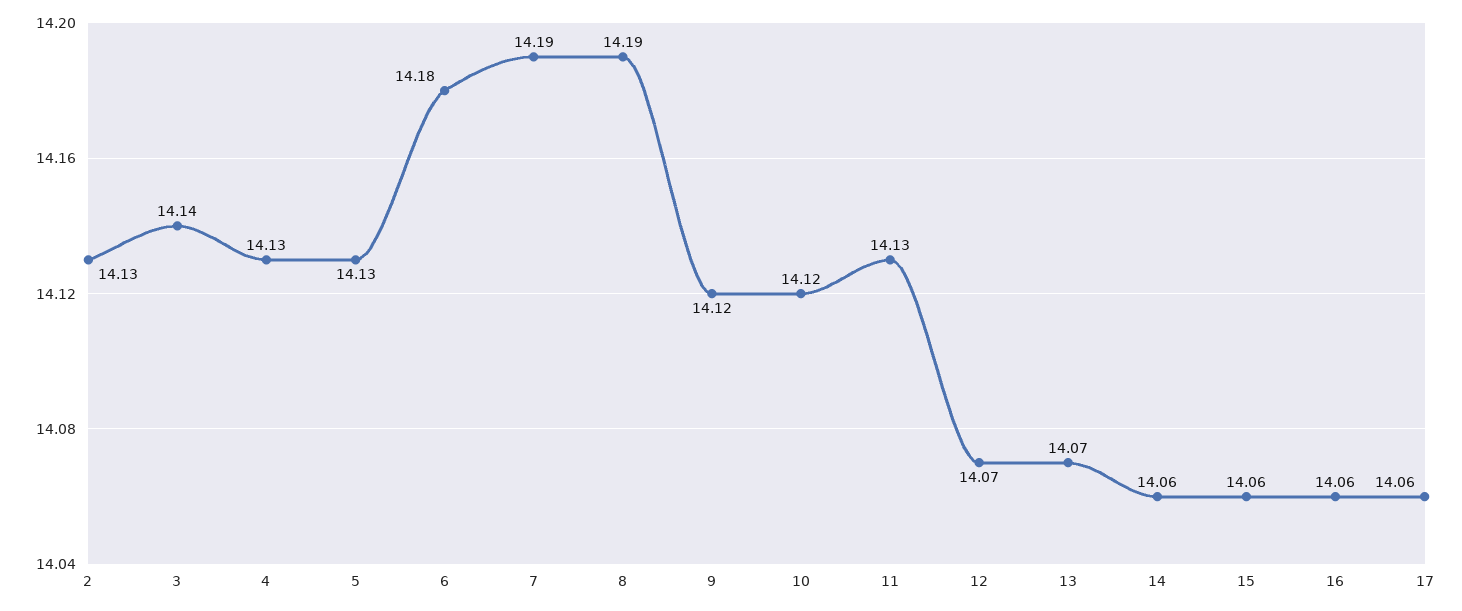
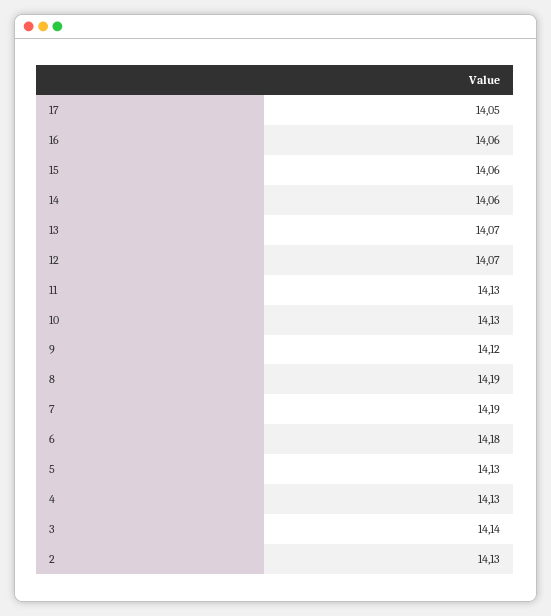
  {
    "2": 14.13,
    "3": 14.14,
    "4": 14.13,
    "5": 14.13,
    "6": 14.18,
    "7": 14.19,
    "8": 14.19,
    "9": 14.12,
-   "10": 14.12,
+   "10": 14.13,
    "11": 14.13,
    "12": 14.07,
    "13": 14.07,
    "14": 14.06,
    "15": 14.06,
    "16": 14.06,
-   "17": 14.06
+   "17": 14.05
  }

